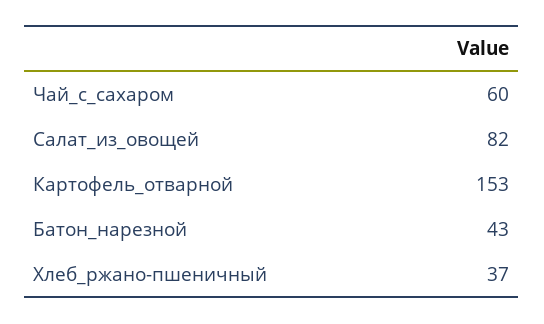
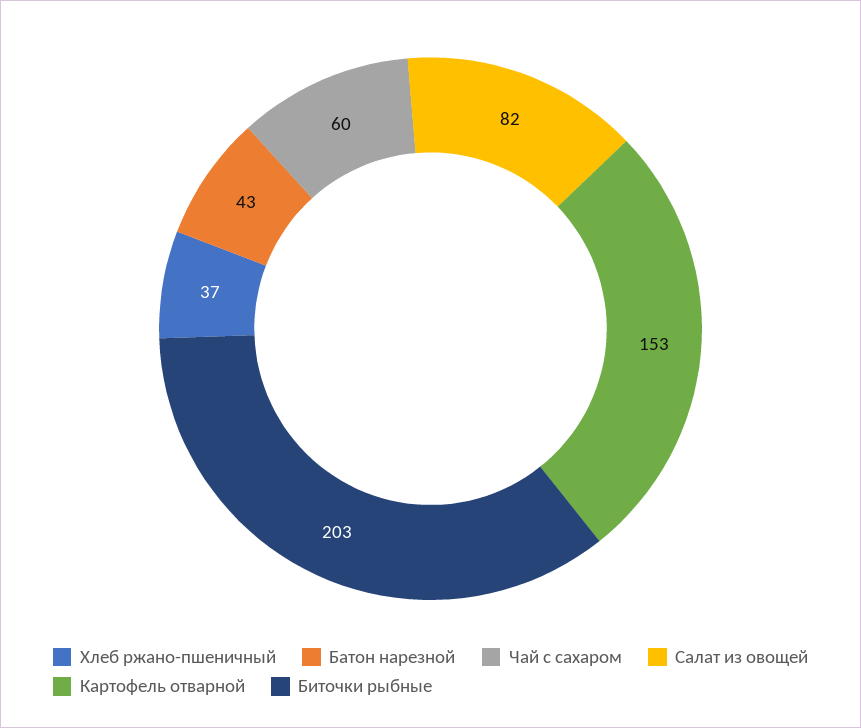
  {
    "Чай_с_сахаром": 60,
    "Салат_из_овощей": 82,
    "Картофель_отварной": 153,
    "Батон_нарезной": 43,
-   "Хлеб_ржано-пшеничный": 37
+   "Хлеб_ржано-пшеничный": 37,
+   "Биточки рыбные": 203
  }

